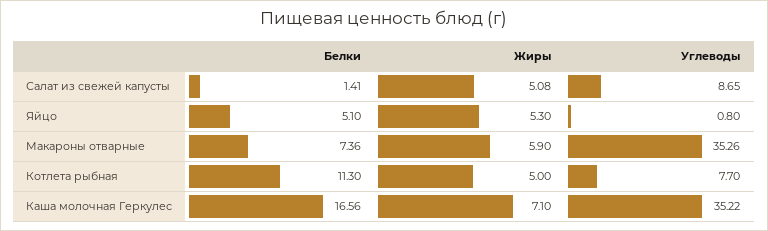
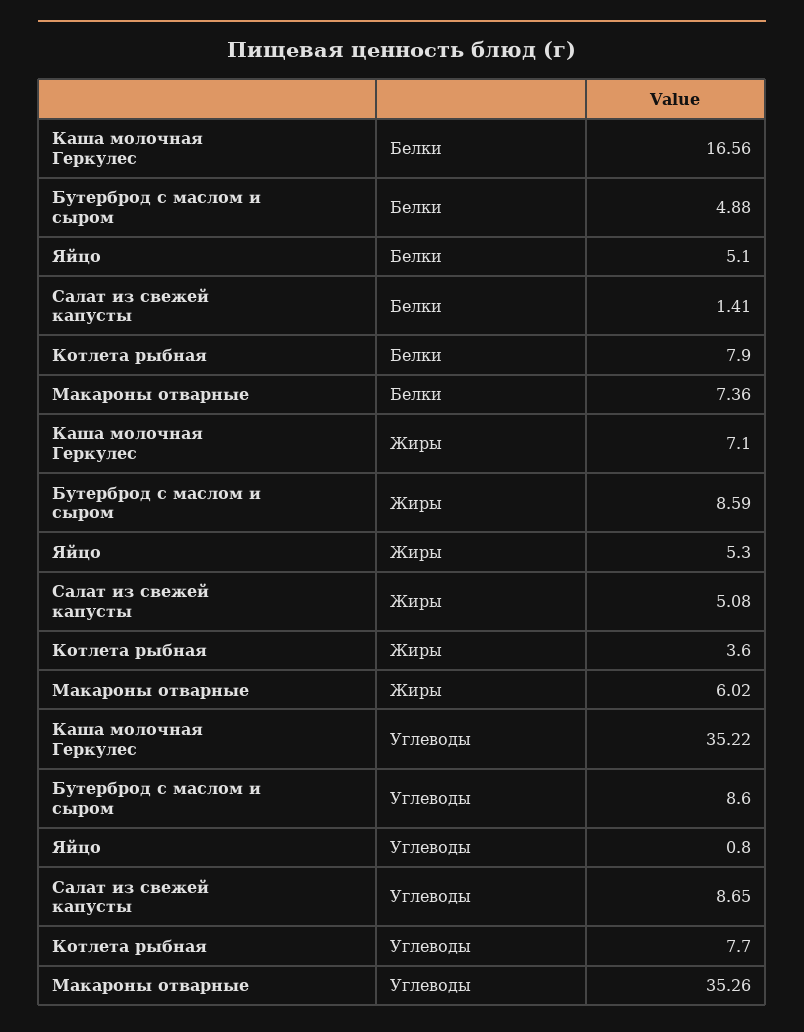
  {
    "Белки": {
      "Салат из свежей капусты": 1.41,
      "Яйцо": 5.1,
      "Макароны отварные": 7.36,
-     "Котлета рыбная": 11.3,
+     "Котлета рыбная": 7.9,
-     "Каша молочная Геркулес": 16.56
+     "Каша молочная Геркулес": 16.56,
+     "Бутерброд с маслом и сыром": 4.88
    },
    "Жиры": {
      "Салат из свежей капусты": 5.08,
      "Яйцо": 5.3,
-     "Макароны отварные": 5.9,
+     "Макароны отварные": 6.02,
-     "Котлета рыбная": 5,
+     "Котлета рыбная": 3.6,
-     "Каша молочная Геркулес": 7.1
+     "Каша молочная Геркулес": 7.1,
+     "Бутерброд с маслом и сыром": 8.59
    },
    "Углеводы": {
      "Салат из свежей капусты": 8.65,
      "Яйцо": 0.8,
      "Макароны отварные": 35.26,
      "Котлета рыбная": 7.7,
-     "Каша молочная Геркулес": 35.22
+     "Каша молочная Геркулес": 35.22,
+     "Бутерброд с маслом и сыром": 8.6
    }
  }

